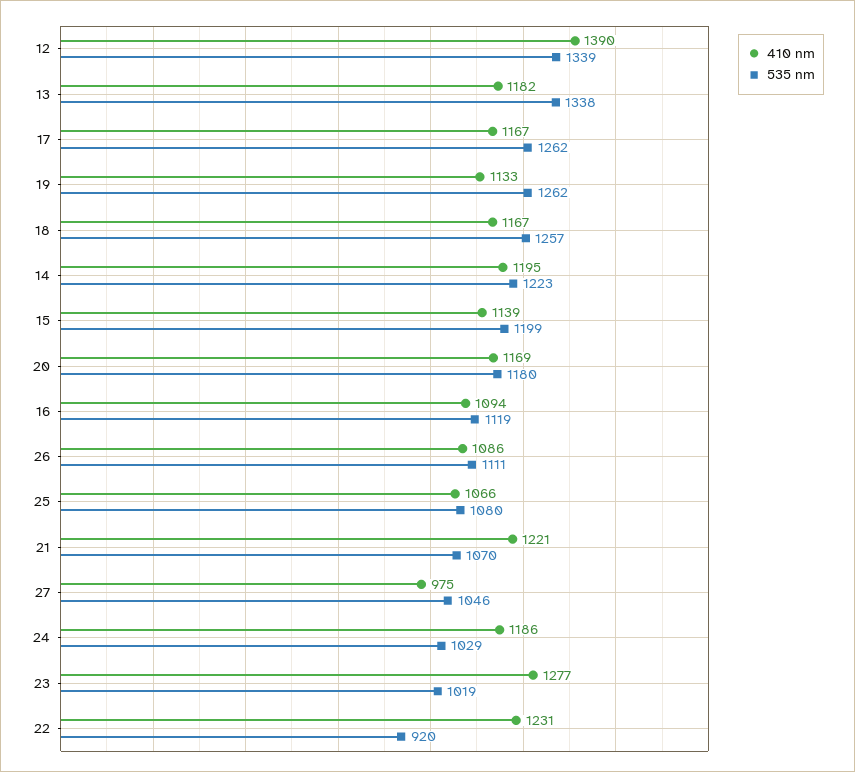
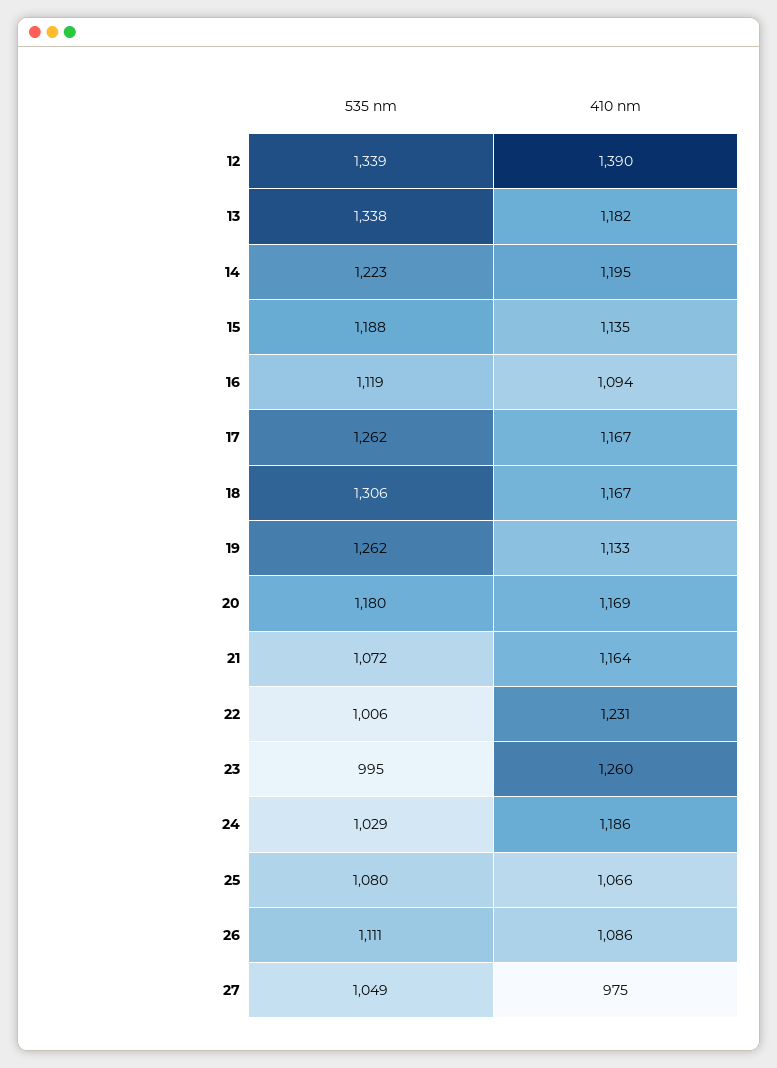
  {
    "410 nm": {
      "12": 1390,
      "13": 1182,
      "17": 1167,
      "19": 1133,
      "18": 1167,
      "14": 1195,
-     "15": 1139,
+     "15": 1135,
      "20": 1169,
      "16": 1094,
      "26": 1086,
      "25": 1066,
-     "21": 1221,
+     "21": 1164,
      "27": 975,
      "24": 1186,
-     "23": 1277,
+     "23": 1260,
      "22": 1231
    },
    "535 nm": {
      "12": 1339,
      "13": 1338,
      "17": 1262,
      "19": 1262,
-     "18": 1257,
+     "18": 1306,
      "14": 1223,
-     "15": 1199,
+     "15": 1188,
      "20": 1180,
      "16": 1119,
      "26": 1111,
      "25": 1080,
-     "21": 1070,
+     "21": 1072,
-     "27": 1046,
+     "27": 1049,
      "24": 1029,
-     "23": 1019,
+     "23": 995,
-     "22": 920
+     "22": 1006
    }
  }

